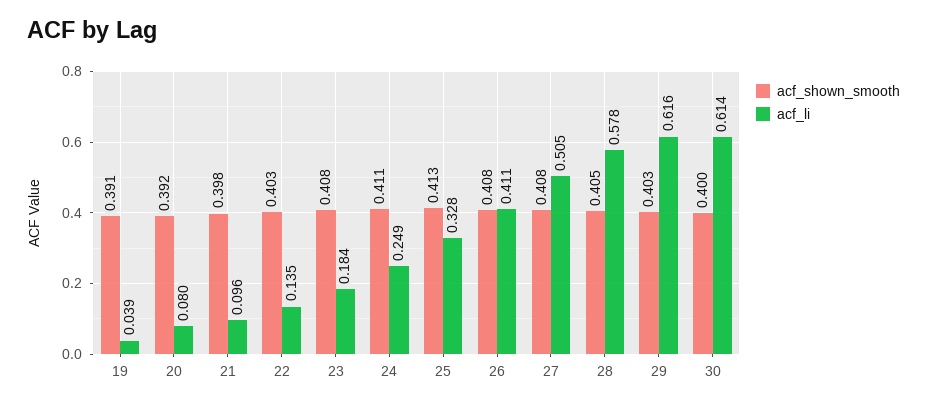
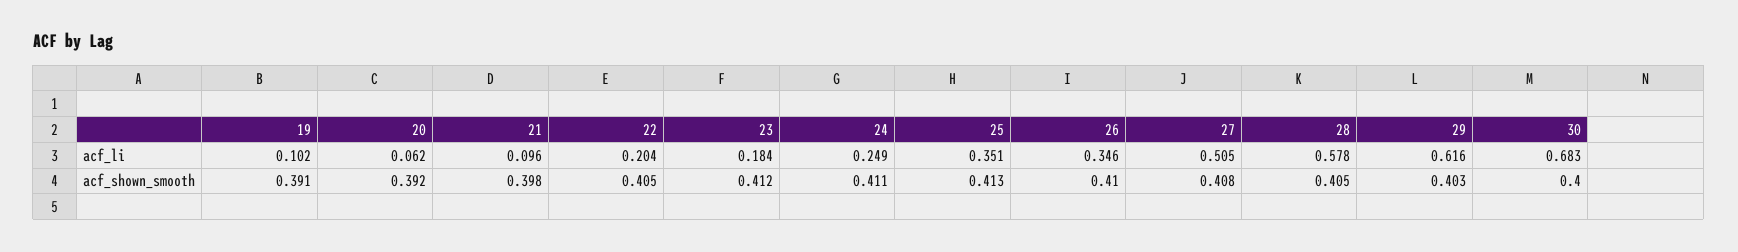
  {
    "acf_shown_smooth": {
      "19": 0.391,
      "20": 0.392,
      "21": 0.398,
-     "22": 0.403,
+     "22": 0.405,
-     "23": 0.408,
+     "23": 0.412,
      "24": 0.411,
      "25": 0.413,
-     "26": 0.408,
+     "26": 0.41,
      "27": 0.408,
      "28": 0.405,
      "29": 0.403,
      "30": 0.4
    },
    "acf_li": {
-     "19": 0.039,
+     "19": 0.102,
-     "20": 0.08,
+     "20": 0.062,
      "21": 0.096,
-     "22": 0.135,
+     "22": 0.204,
      "23": 0.184,
      "24": 0.249,
-     "25": 0.328,
+     "25": 0.351,
-     "26": 0.411,
+     "26": 0.346,
      "27": 0.505,
      "28": 0.578,
      "29": 0.616,
-     "30": 0.614
+     "30": 0.683
    }
  }

